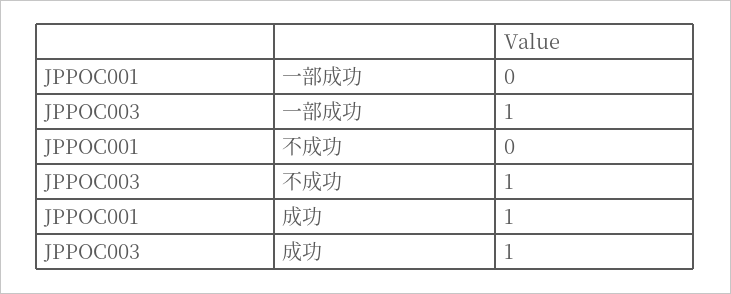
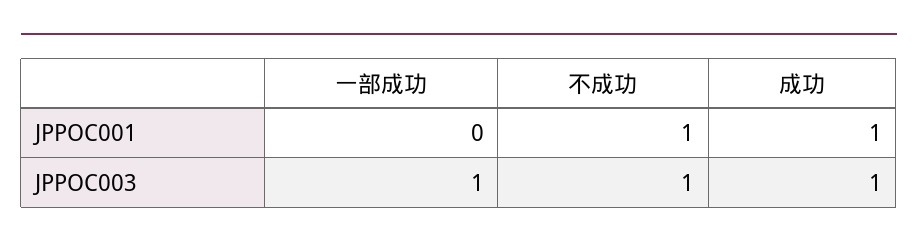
  {
    "JPPOC001": {
      "一部成功": 0,
-     "不成功": 0,
+     "不成功": 1,
      "成功": 1
    },
    "JPPOC003": {
      "一部成功": 1,
      "不成功": 1,
      "成功": 1
    }
  }

